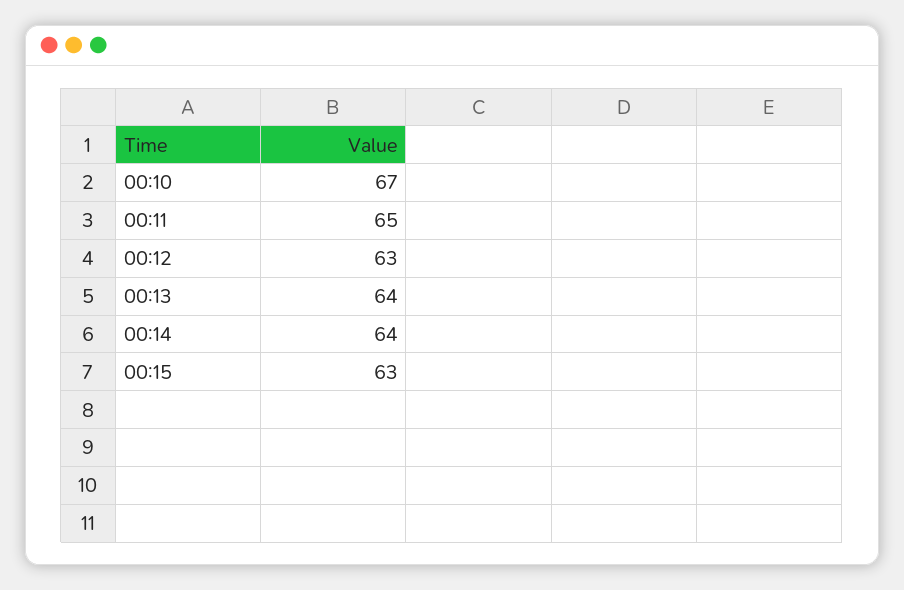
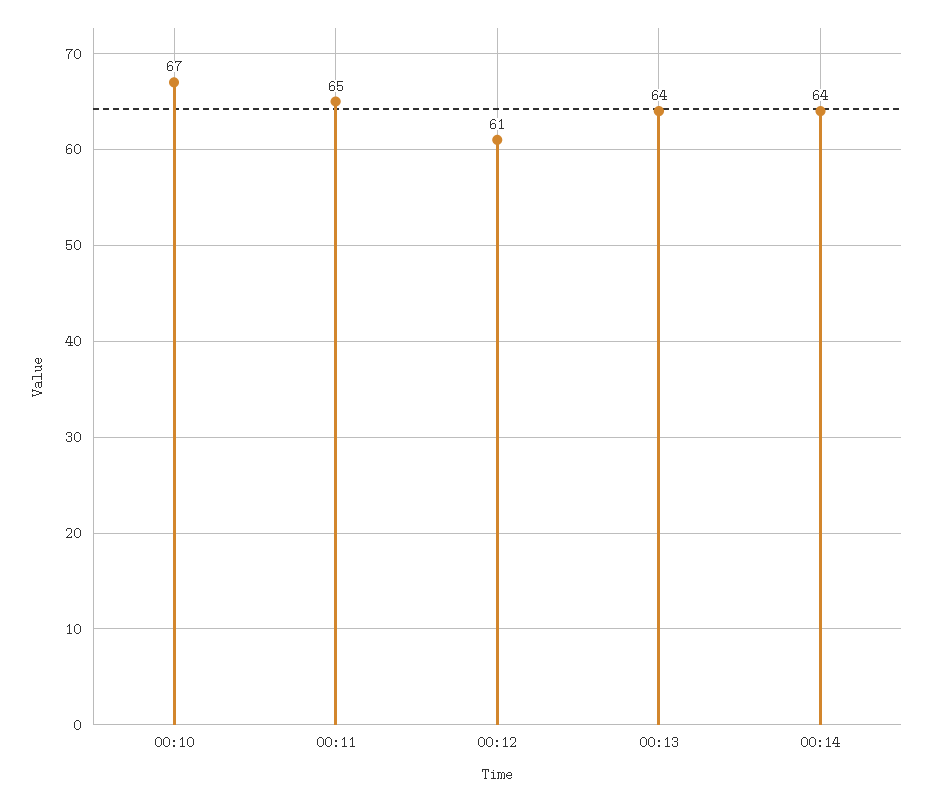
  {
    "00:10": 67,
    "00:11": 65,
-   "00:12": 63,
+   "00:12": 61,
    "00:13": 64,
-   "00:14": 64,
+   "00:14": 64
-   "00:15": 63
  }

